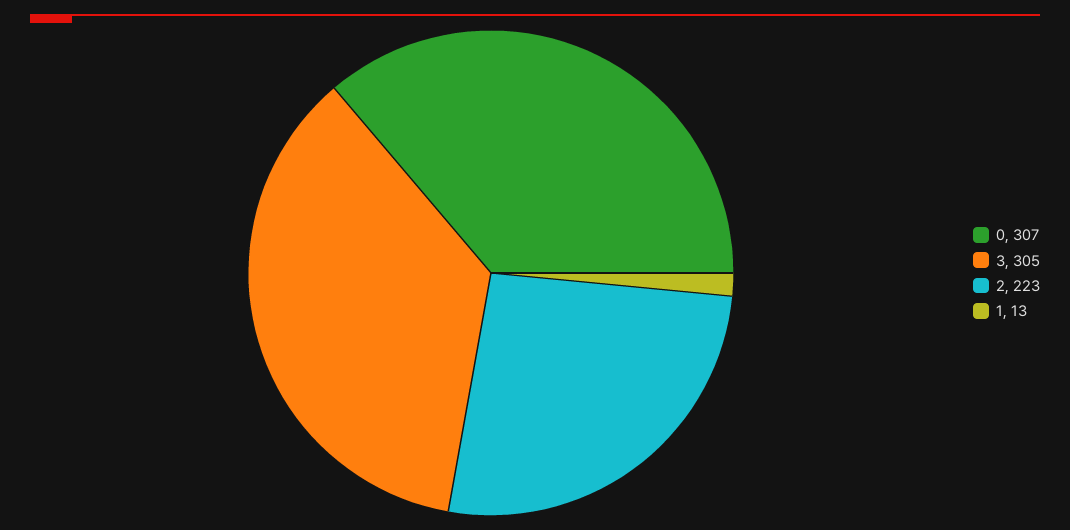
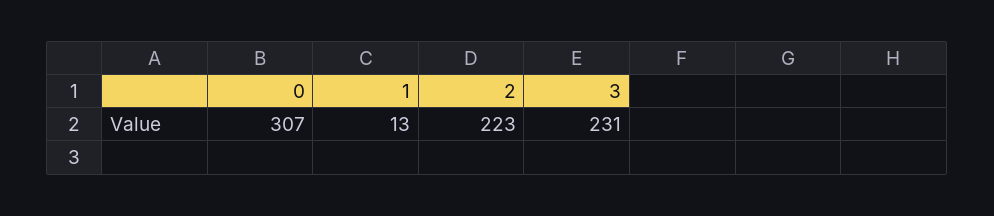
  {
    "0": 307,
-   "3": 305,
+   "3": 231,
    "2": 223,
    "1": 13
  }

